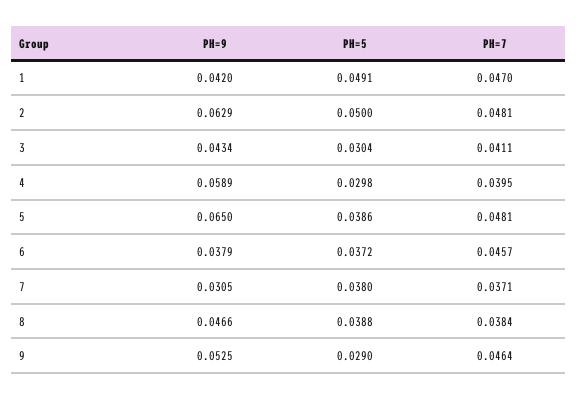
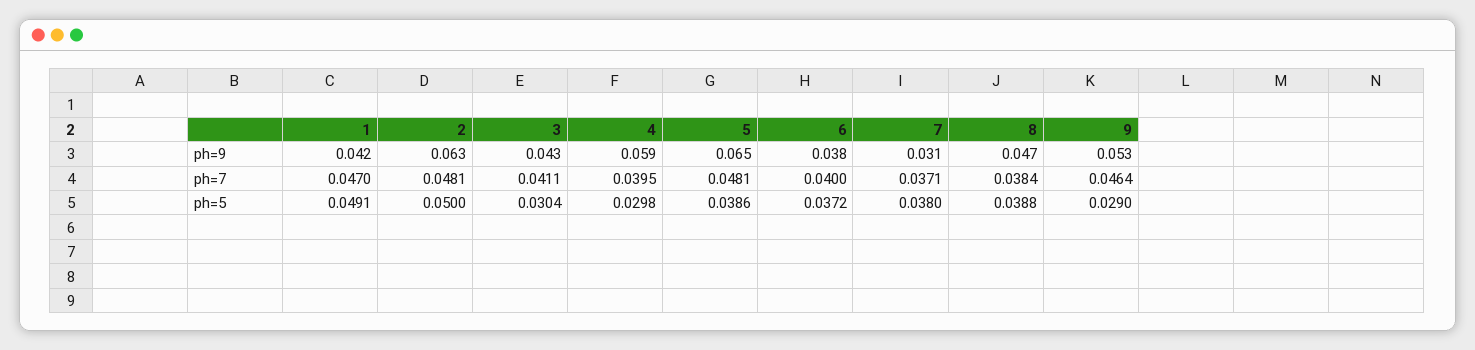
  {
    "PH=9": {
      "1": 0.042,
      "2": 0.0629,
      "3": 0.0434,
      "4": 0.0589,
      "5": 0.065,
      "6": 0.0379,
      "7": 0.0305,
      "8": 0.0466,
      "9": 0.0525
    },
    "PH=5": {
      "1": 0.0491,
      "2": 0.05,
      "3": 0.0304,
      "4": 0.0298,
      "5": 0.0386,
      "6": 0.0372,
      "7": 0.038,
      "8": 0.0388,
      "9": 0.029
    },
    "PH=7": {
      "1": 0.047,
      "2": 0.0481,
      "3": 0.0411,
      "4": 0.0395,
      "5": 0.0481,
-     "6": 0.0457,
+     "6": 0.04,
      "7": 0.0371,
      "8": 0.0384,
      "9": 0.0464
    }
  }

